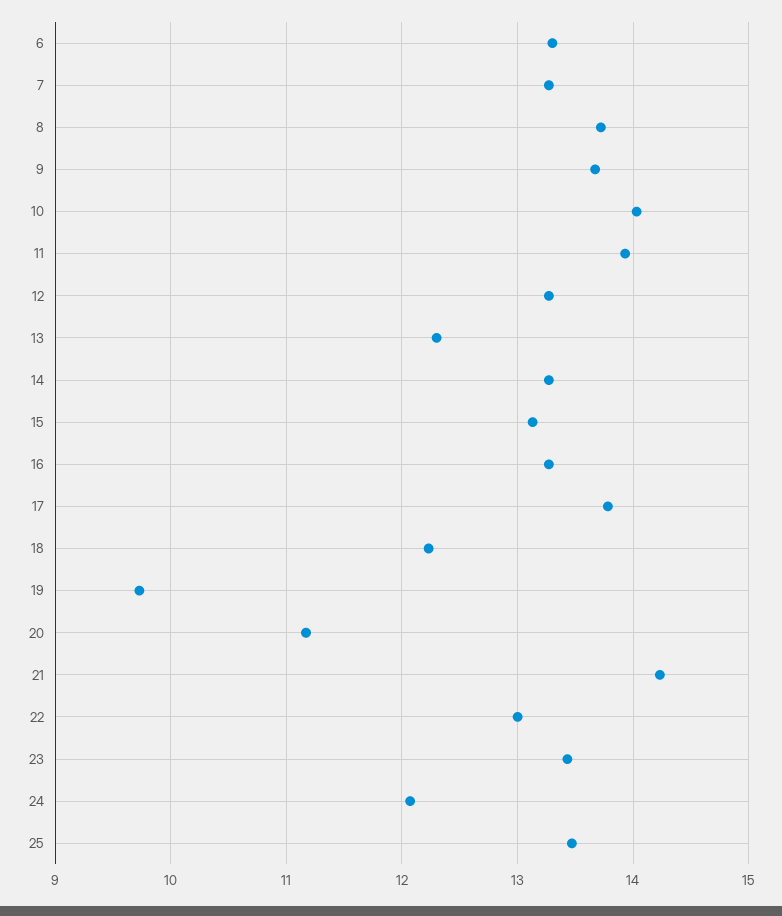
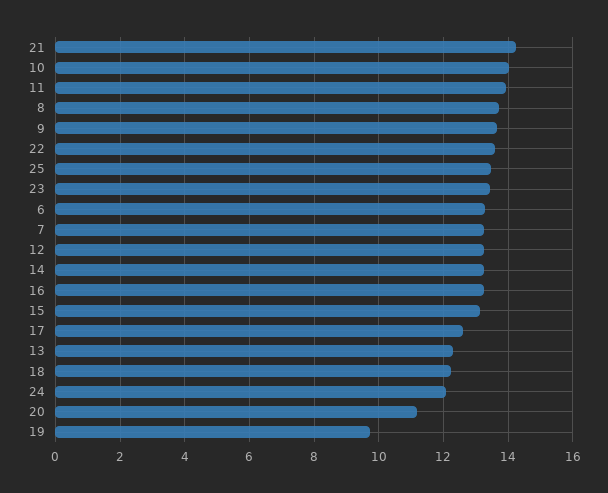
  {
    "6": 13.3,
    "7": 13.3,
    "8": 13.7,
    "9": 13.7,
    "10": 14,
    "11": 13.9,
    "12": 13.3,
    "13": 12.3,
    "14": 13.3,
    "15": 13.1,
    "16": 13.3,
-   "17": 13.8,
+   "17": 12.6,
    "18": 12.2,
    "19": 9.7,
    "20": 11.2,
    "21": 14.2,
-   "22": 13,
+   "22": 13.6,
    "23": 13.4,
    "24": 12.1,
    "25": 13.5
  }

